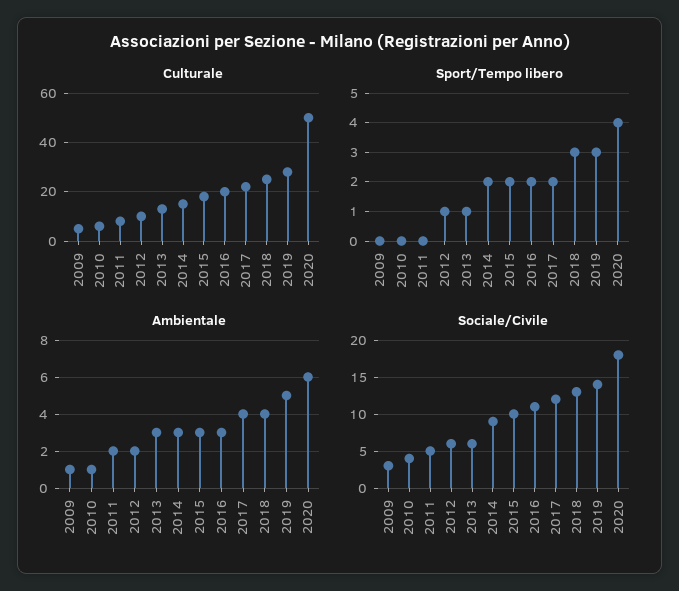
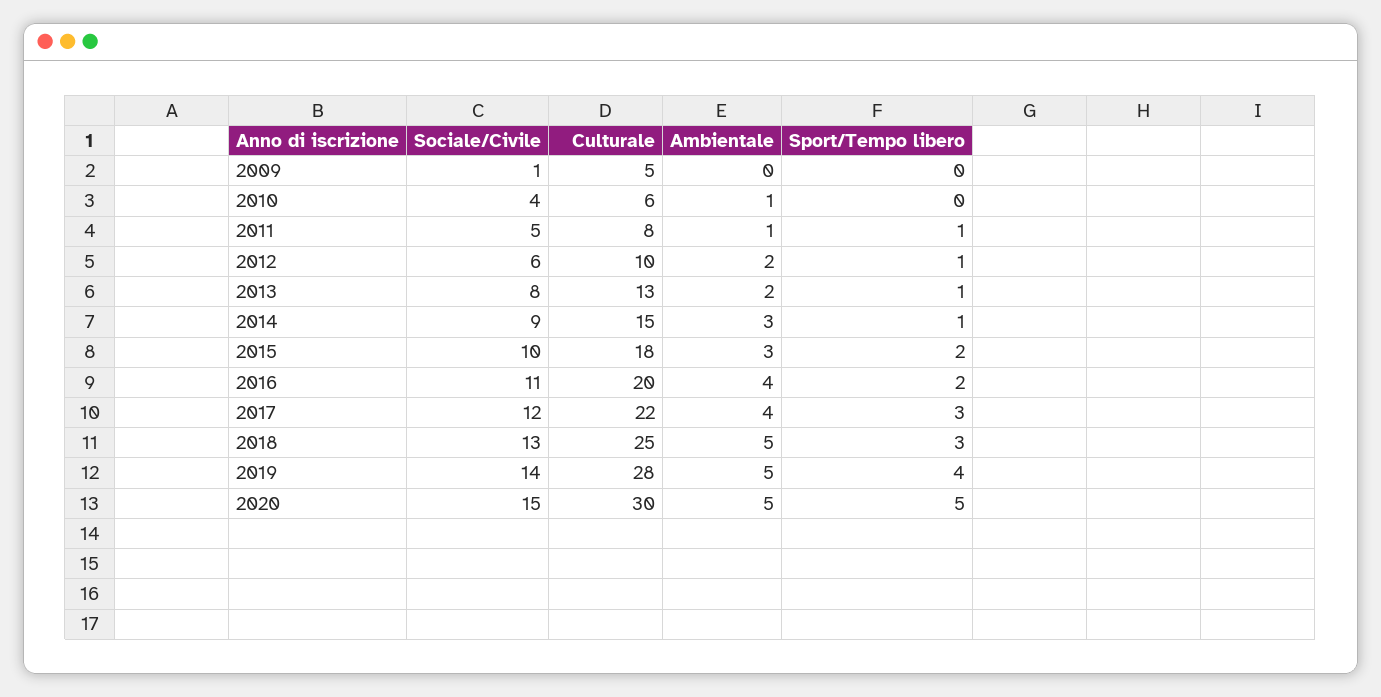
  {
    "Culturale": {
      "2009": 5,
      "2010": 6,
      "2011": 8,
      "2012": 10,
      "2013": 13,
      "2014": 15,
      "2015": 18,
      "2016": 20,
      "2017": 22,
      "2018": 25,
      "2019": 28,
-     "2020": 50
+     "2020": 30
    },
    "Sport/Tempo libero": {
      "2009": 0,
      "2010": 0,
-     "2011": 0,
+     "2011": 1,
      "2012": 1,
      "2013": 1,
-     "2014": 2,
+     "2014": 1,
      "2015": 2,
      "2016": 2,
-     "2017": 2,
+     "2017": 3,
      "2018": 3,
-     "2019": 3,
+     "2019": 4,
-     "2020": 4
+     "2020": 5
    },
    "Ambientale": {
-     "2009": 1,
+     "2009": 0,
      "2010": 1,
-     "2011": 2,
+     "2011": 1,
      "2012": 2,
-     "2013": 3,
+     "2013": 2,
      "2014": 3,
      "2015": 3,
-     "2016": 3,
+     "2016": 4,
      "2017": 4,
-     "2018": 4,
+     "2018": 5,
      "2019": 5,
-     "2020": 6
+     "2020": 5
    },
    "Sociale/Civile": {
-     "2009": 3,
+     "2009": 1,
      "2010": 4,
      "2011": 5,
      "2012": 6,
-     "2013": 6,
+     "2013": 8,
      "2014": 9,
      "2015": 10,
      "2016": 11,
      "2017": 12,
      "2018": 13,
      "2019": 14,
-     "2020": 18
+     "2020": 15
    }
  }

